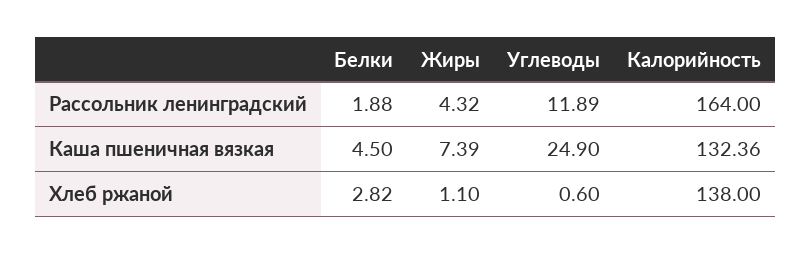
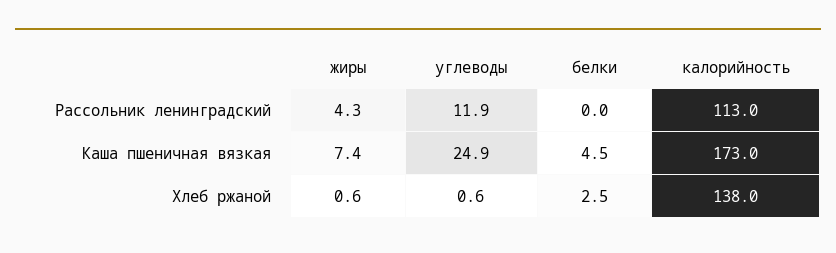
  {
    "Белки": {
-     "Рассольник ленинградский": 1.88,
+     "Рассольник ленинградский": 0,
      "Каша пшеничная вязкая": 4.5,
-     "Хлеб ржаной": 2.82
+     "Хлеб ржаной": 2.5
    },
    "Жиры": {
      "Рассольник ленинградский": 4.32,
      "Каша пшеничная вязкая": 7.39,
-     "Хлеб ржаной": 1.1
+     "Хлеб ржаной": 0.6
    },
    "Углеводы": {
      "Рассольник ленинградский": 11.89,
      "Каша пшеничная вязкая": 24.9,
      "Хлеб ржаной": 0.6
    },
    "Калорийность": {
-     "Рассольник ленинградский": 164,
+     "Рассольник ленинградский": 113,
-     "Каша пшеничная вязкая": 132.36,
+     "Каша пшеничная вязкая": 173,
      "Хлеб ржаной": 138
    }
  }

